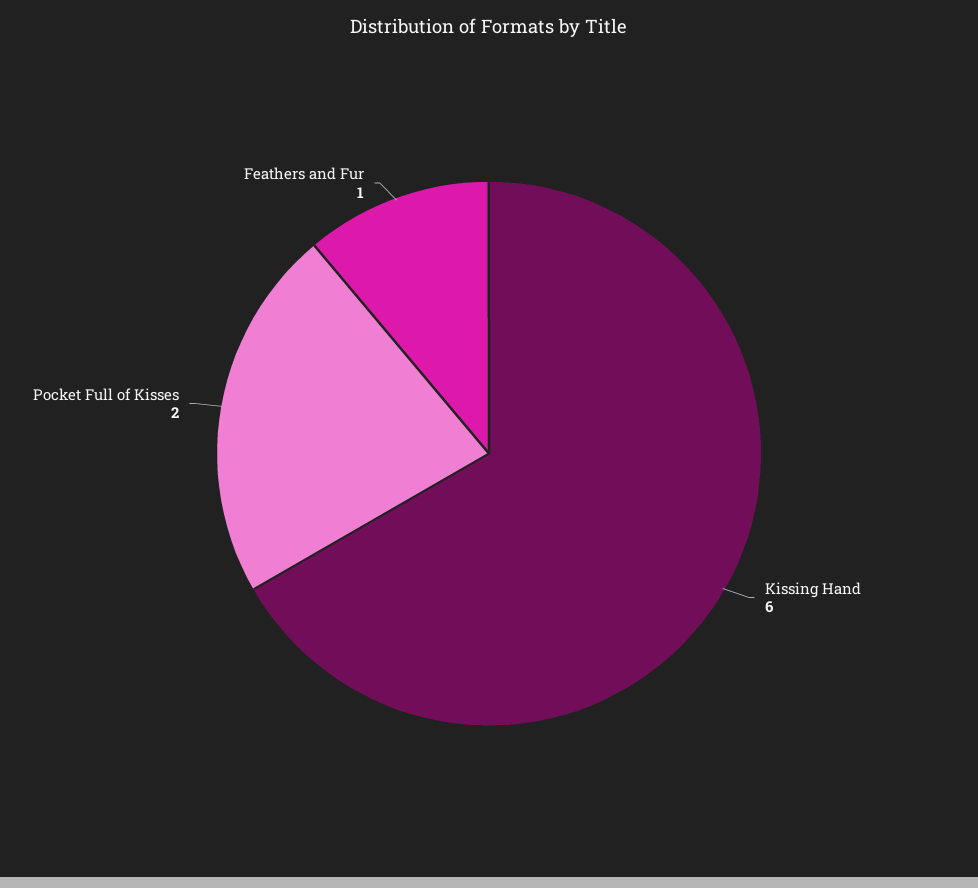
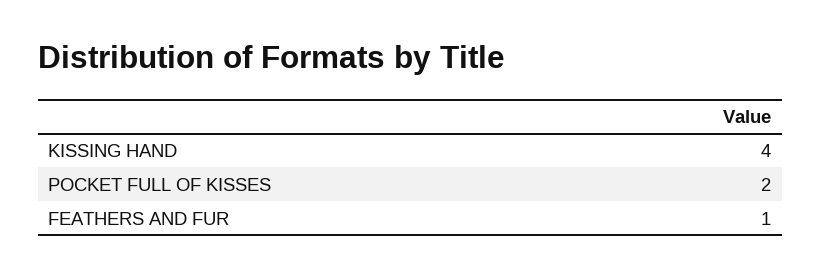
  {
-   "Kissing Hand": 6,
+   "Kissing Hand": 4,
    "Pocket Full of Kisses": 2,
    "Feathers and Fur": 1
  }

